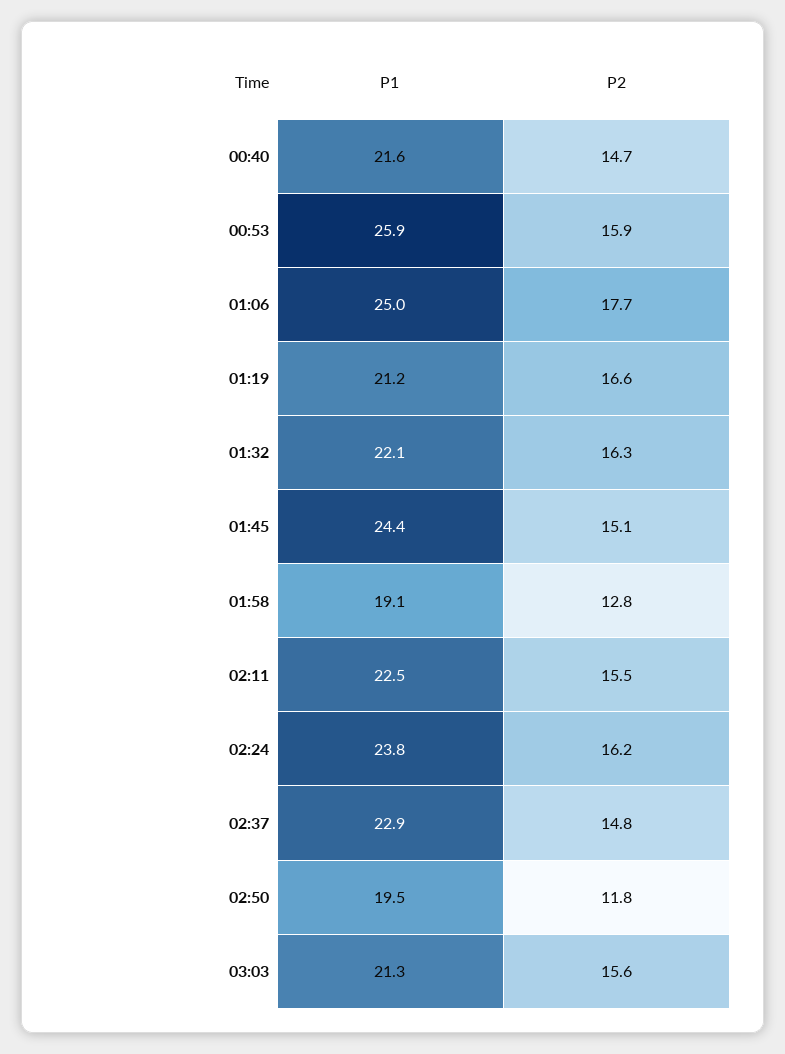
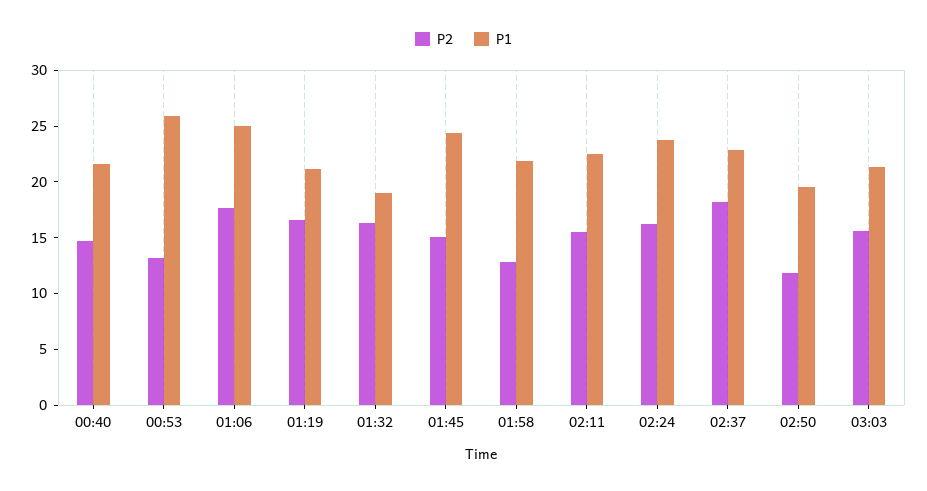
  {
    "P1": {
      "00:40": 21.6,
      "00:53": 25.9,
      "01:06": 25,
      "01:19": 21.2,
-     "01:32": 22.1,
+     "01:32": 19,
      "01:45": 24.4,
-     "01:58": 19.1,
+     "01:58": 22,
      "02:11": 22.5,
      "02:24": 23.8,
      "02:37": 22.9,
      "02:50": 19.5,
      "03:03": 21.3
    },
    "P2": {
      "00:40": 14.7,
-     "00:53": 15.9,
+     "00:53": 13,
      "01:06": 17.7,
      "01:19": 16.6,
      "01:32": 16.3,
      "01:45": 15.1,
      "01:58": 12.8,
      "02:11": 15.5,
      "02:24": 16.2,
-     "02:37": 14.8,
+     "02:37": 18,
      "02:50": 11.8,
      "03:03": 15.6
    }
  }

